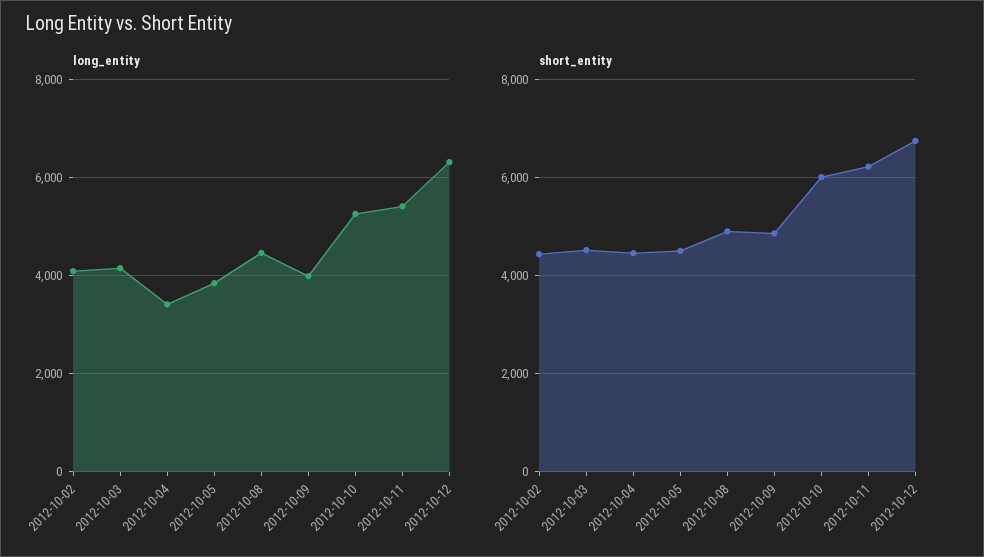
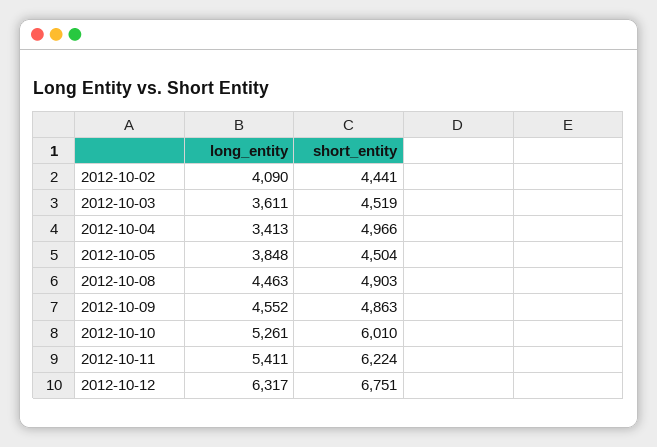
  {
    "long_entity": {
      "2012-10-02": 4090,
-     "2012-10-03": 4200,
+     "2012-10-03": 3611,
      "2012-10-04": 3413,
      "2012-10-05": 3848,
      "2012-10-08": 4463,
-     "2012-10-09": 4000,
+     "2012-10-09": 4552,
      "2012-10-10": 5261,
      "2012-10-11": 5411,
      "2012-10-12": 6317
    },
    "short_entity": {
      "2012-10-02": 4441,
      "2012-10-03": 4519,
-     "2012-10-04": 4400,
+     "2012-10-04": 4966,
      "2012-10-05": 4504,
      "2012-10-08": 4903,
      "2012-10-09": 4863,
      "2012-10-10": 6010,
      "2012-10-11": 6224,
      "2012-10-12": 6751
    }
  }

